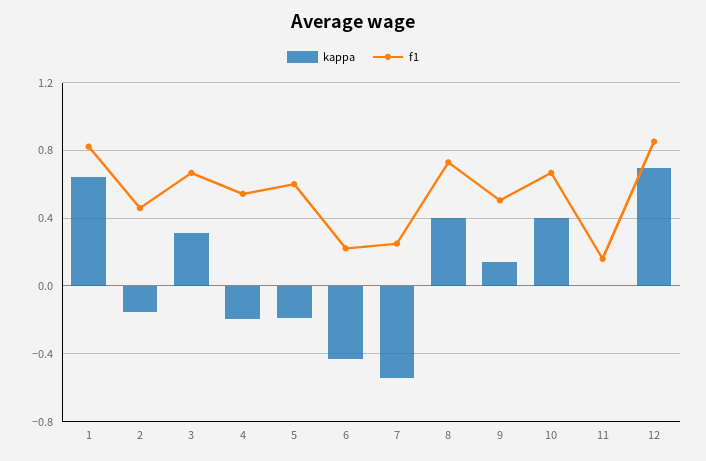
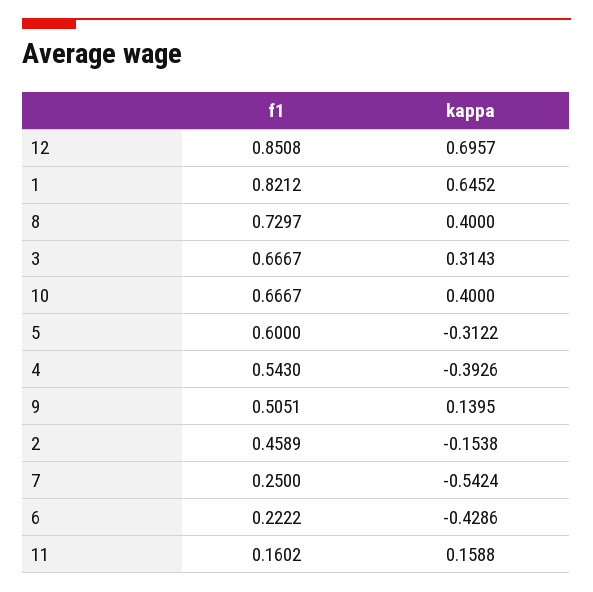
  {
    "kappa": {
      "1": 0.6452,
      "2": -0.1538,
      "3": 0.3143,
-     "4": -0.2,
+     "4": -0.3926,
-     "5": -0.2,
+     "5": -0.3122,
      "6": -0.4286,
      "7": -0.5424,
      "8": 0.4,
      "9": 0.1395,
      "10": 0.4,
-     "11": 0,
+     "11": 0.1588,
      "12": 0.6957
    },
    "f1": {
      "1": 0.8212,
      "2": 0.4589,
      "3": 0.6667,
      "4": 0.543,
      "5": 0.6,
      "6": 0.2222,
      "7": 0.25,
      "8": 0.7297,
      "9": 0.5051,
      "10": 0.6667,
      "11": 0.1602,
      "12": 0.8508
    }
  }

